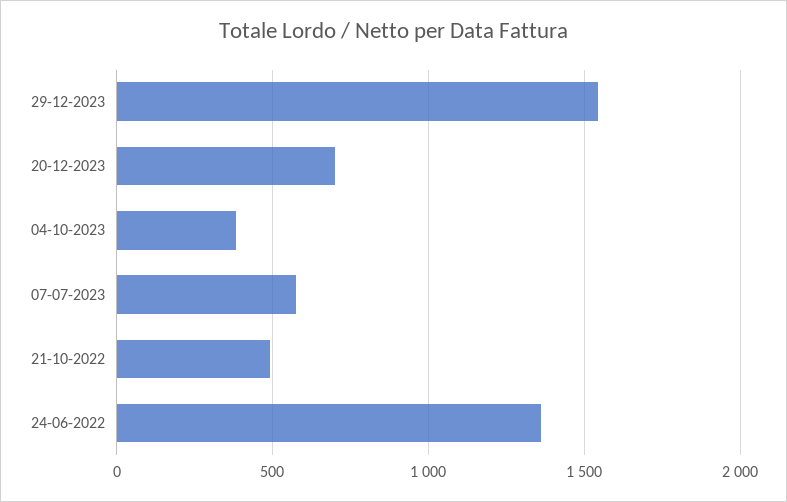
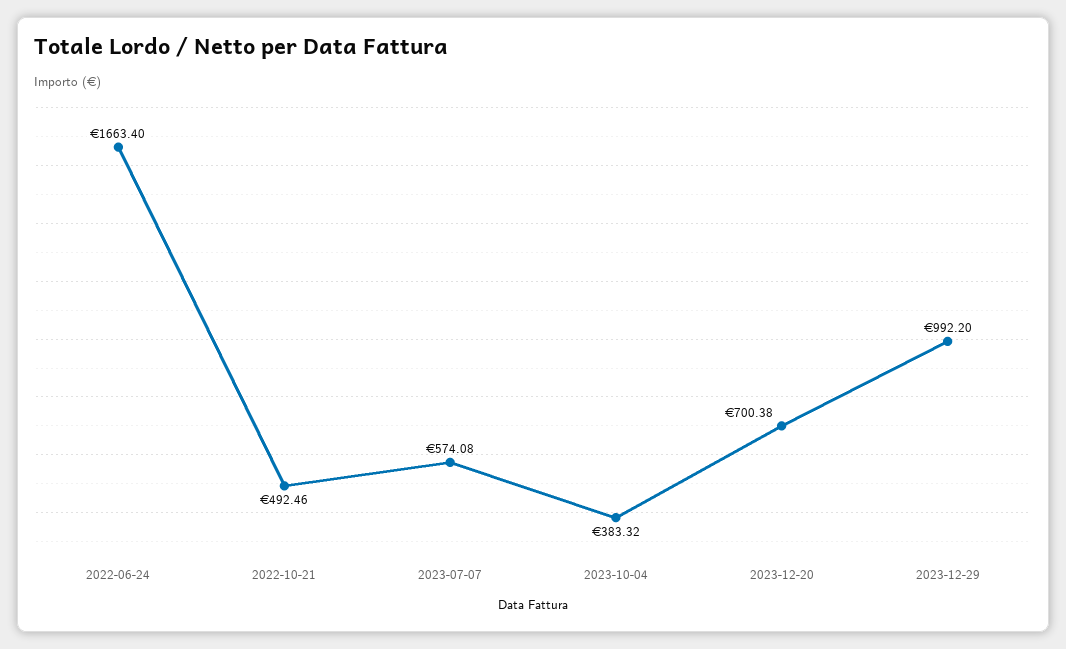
  {
-   "29-12-2023": 1550,
+   "29-12-2023": 992.2,
    "20-12-2023": 700.38,
    "04-10-2023": 383.32,
    "07-07-2023": 574.08,
    "21-10-2022": 492.46,
-   "24-06-2022": 1350
+   "24-06-2022": 1663.4
  }

